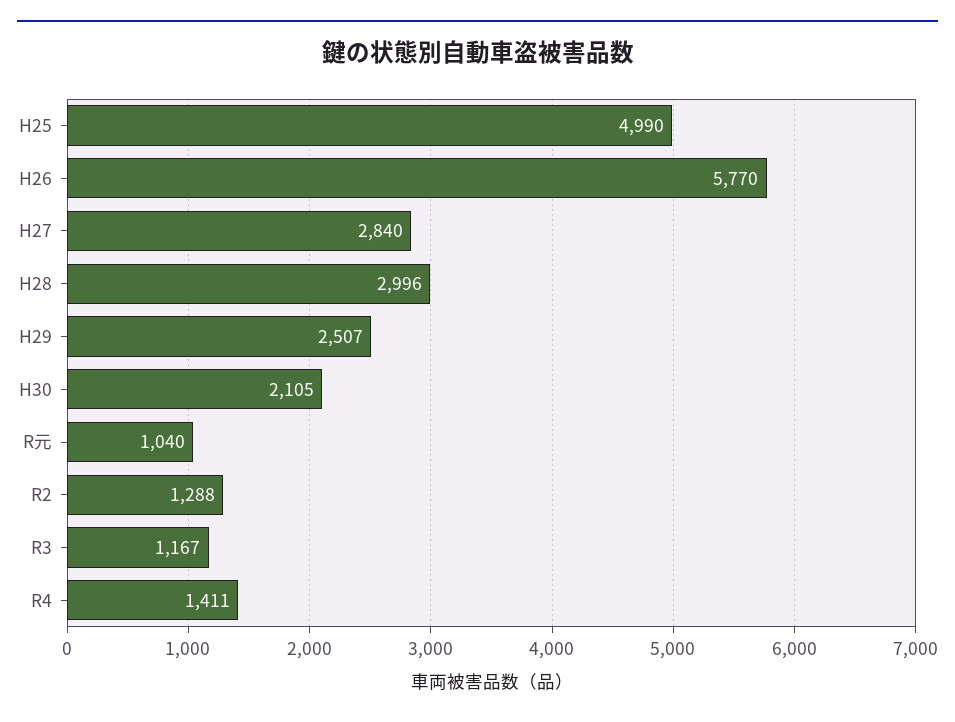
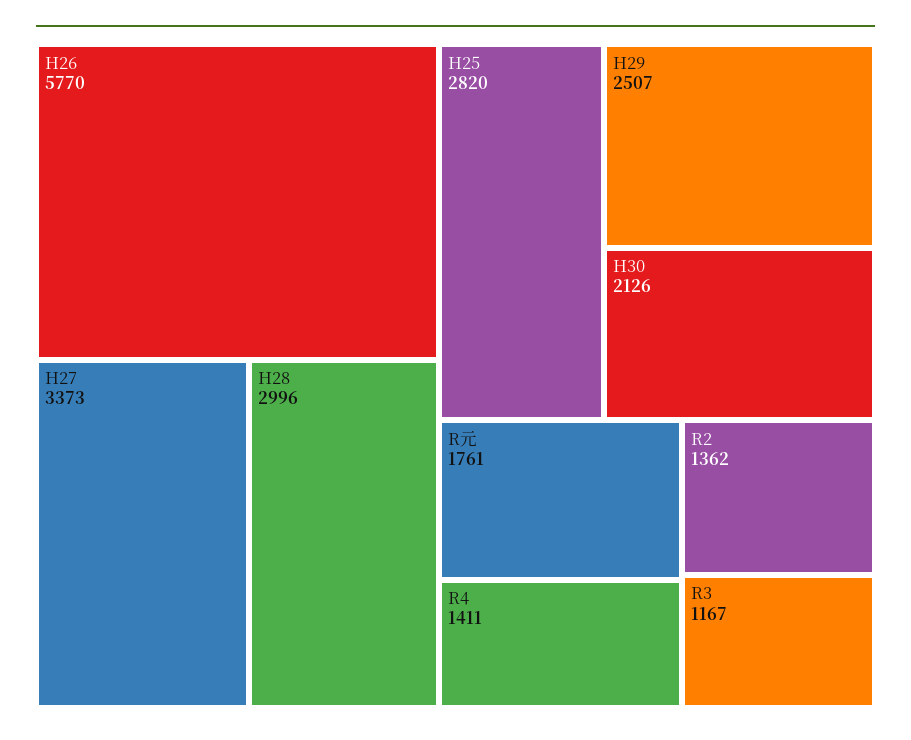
  {
-   "H25": 4990,
+   "H25": 2820,
    "H26": 5770,
-   "H27": 2840,
+   "H27": 3373,
    "H28": 2996,
    "H29": 2507,
-   "H30": 2105,
+   "H30": 2126,
-   "R元": 1040,
+   "R元": 1761,
-   "R2": 1288,
+   "R2": 1362,
    "R3": 1167,
    "R4": 1411
  }

